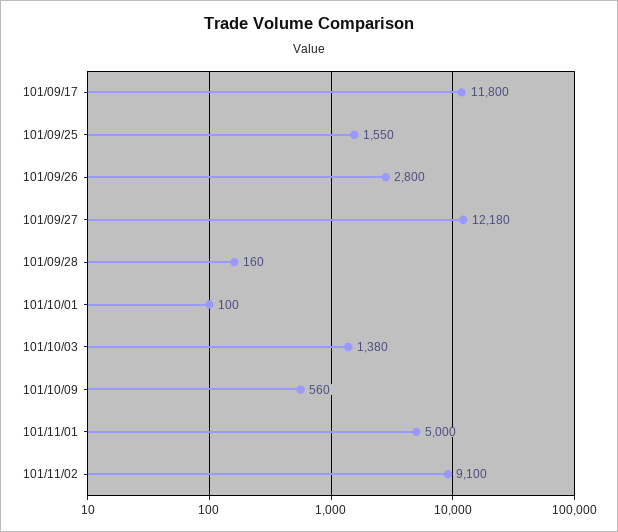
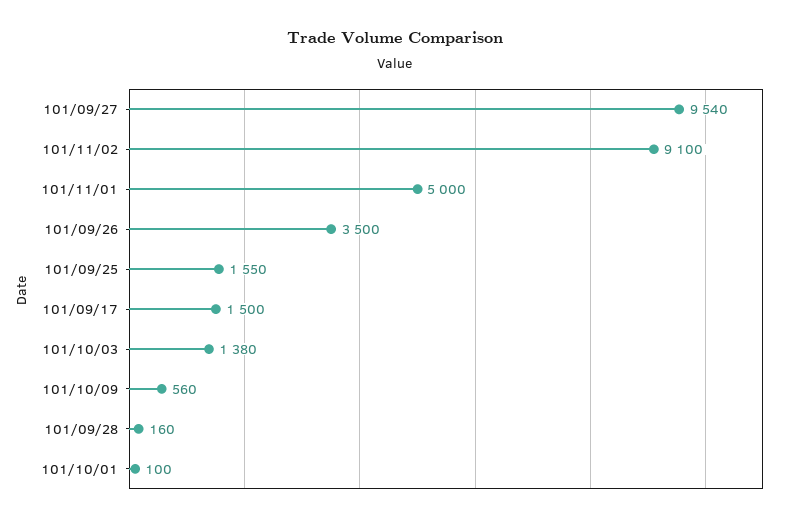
  {
-   "101/09/17": 11800,
+   "101/09/17": 1500,
    "101/09/25": 1550,
-   "101/09/26": 2800,
+   "101/09/26": 3500,
-   "101/09/27": 12180,
+   "101/09/27": 9540,
    "101/09/28": 160,
    "101/10/01": 100,
    "101/10/03": 1380,
    "101/10/09": 560,
    "101/11/01": 5000,
    "101/11/02": 9100
  }

